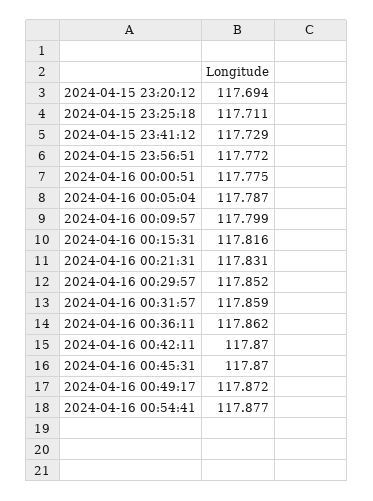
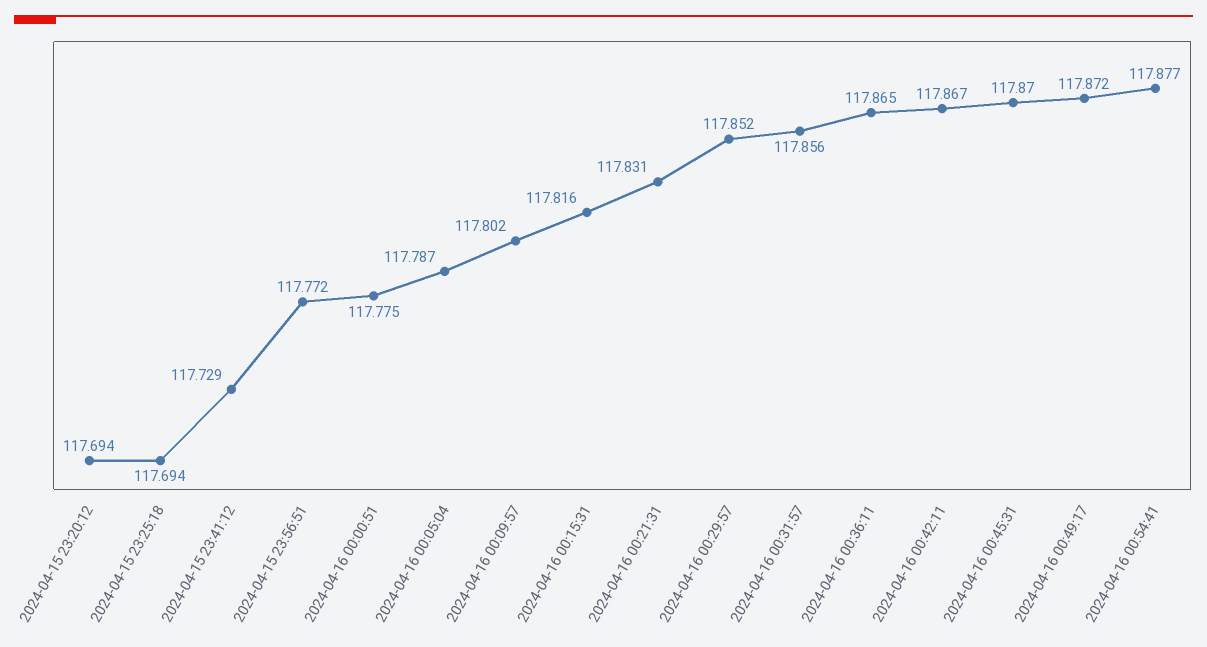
  {
    "2024-04-15 23:20:12": 117.694,
-   "2024-04-15 23:25:18": 117.711,
+   "2024-04-15 23:25:18": 117.694,
    "2024-04-15 23:41:12": 117.729,
    "2024-04-15 23:56:51": 117.772,
    "2024-04-16 00:00:51": 117.775,
    "2024-04-16 00:05:04": 117.787,
-   "2024-04-16 00:09:57": 117.799,
+   "2024-04-16 00:09:57": 117.802,
    "2024-04-16 00:15:31": 117.816,
    "2024-04-16 00:21:31": 117.831,
    "2024-04-16 00:29:57": 117.852,
-   "2024-04-16 00:31:57": 117.859,
+   "2024-04-16 00:31:57": 117.856,
-   "2024-04-16 00:36:11": 117.862,
+   "2024-04-16 00:36:11": 117.865,
-   "2024-04-16 00:42:11": 117.87,
+   "2024-04-16 00:42:11": 117.867,
    "2024-04-16 00:45:31": 117.87,
    "2024-04-16 00:49:17": 117.872,
    "2024-04-16 00:54:41": 117.877
  }

